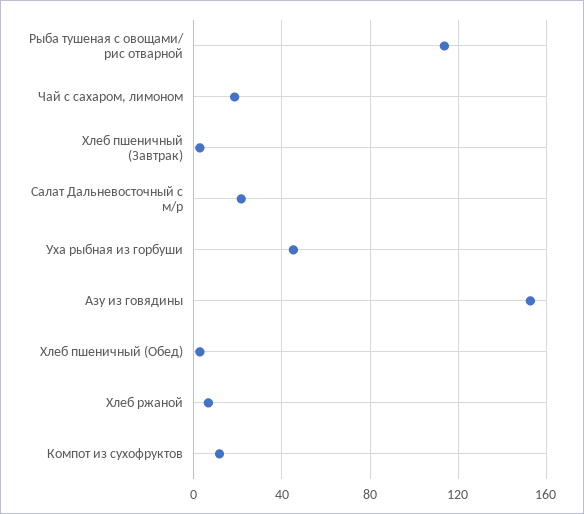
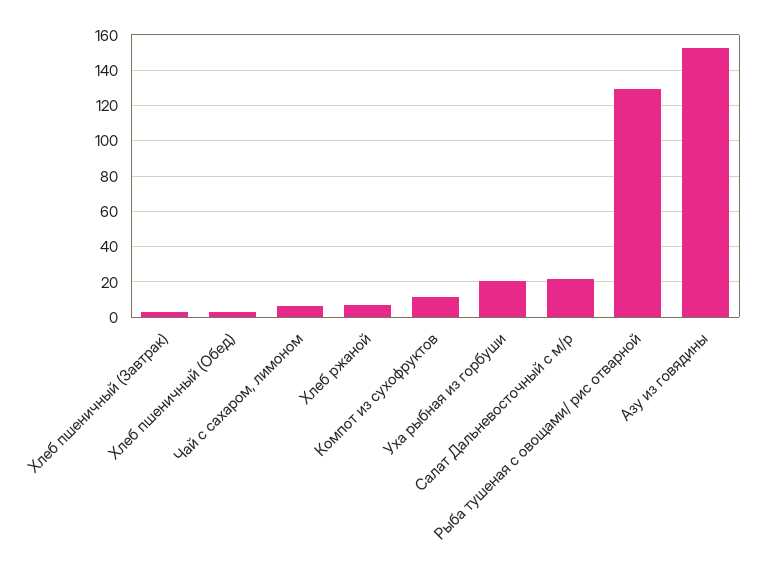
  {
-   "Рыба тушеная с овощами/ рис отварной": 115,
+   "Рыба тушеная с овощами/ рис отварной": 130,
-   "Чай с сахаром, лимоном": 20,
+   "Чай с сахаром, лимоном": 5,
    "Хлеб пшеничный (Завтрак)": 5,
    "Салат Дальневосточный с м/р": 20,
-   "Уха рыбная из горбуши": 45,
+   "Уха рыбная из горбуши": 20,
    "Азу из говядины": 155,
    "Хлеб пшеничный (Обед)": 5,
    "Хлеб ржаной": 5,
    "Компот из сухофруктов": 10
  }

